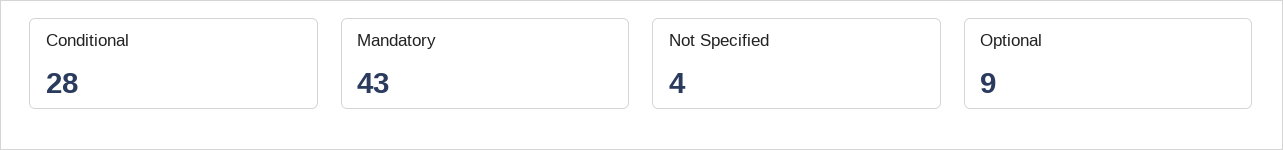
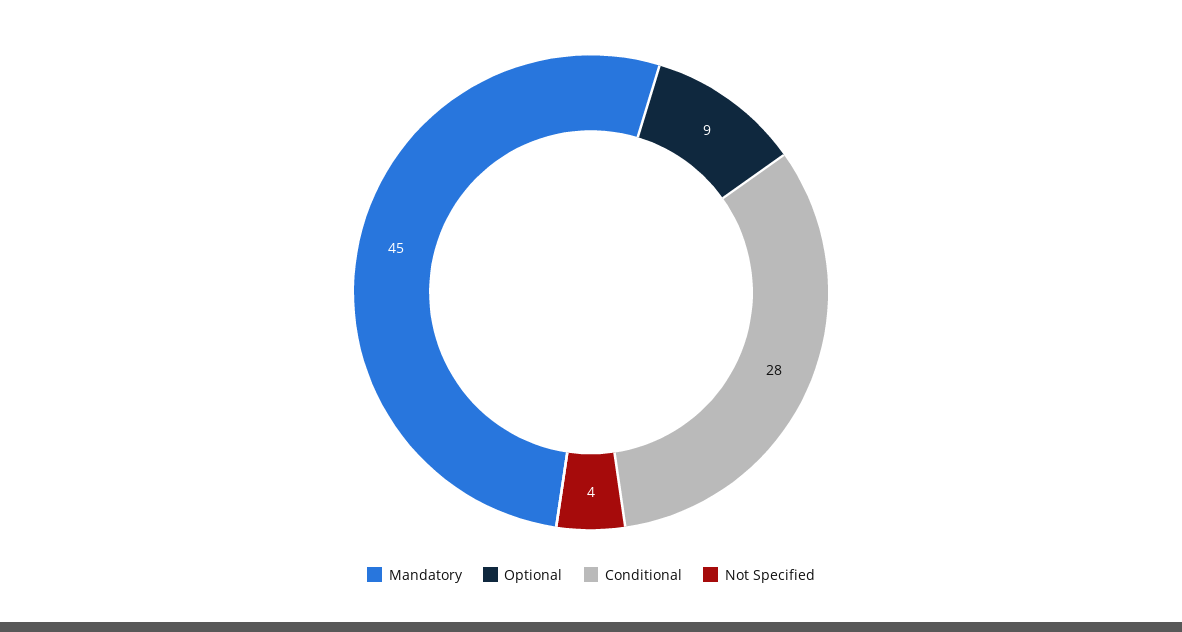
  {
    "Conditional": 28,
-   "Mandatory": 43,
+   "Mandatory": 45,
    "Not Specified": 4,
    "Optional": 9
  }

